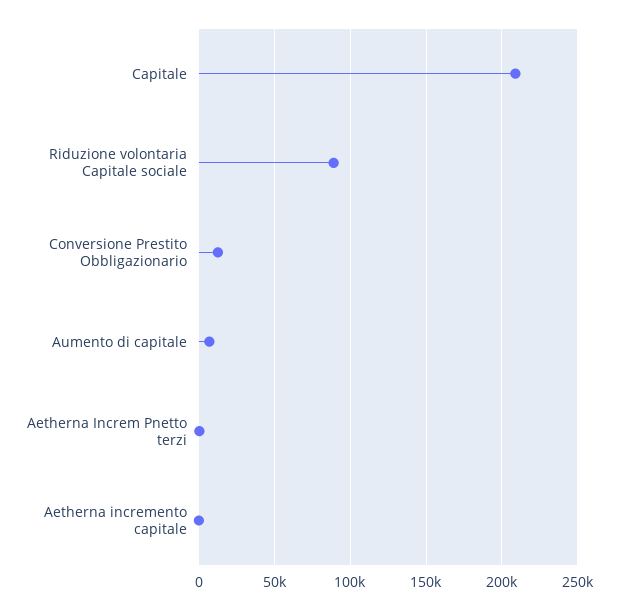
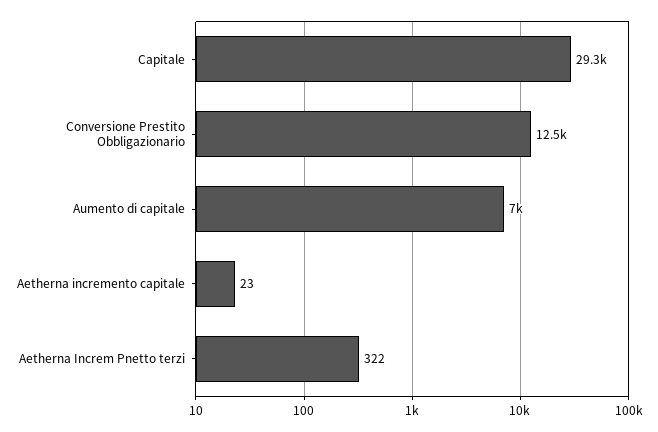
  {
-   "Capitale": 210000,
+   "Capitale": 29300,
-   "Riduzione volontaria Capitale sociale": 90000,
    "Conversione Prestito Obbligazionario": 12500,
    "Aumento di capitale": 7000,
    "Aetherna Increm Pnetto terzi": 322,
    "Aetherna incremento capitale": 23
  }

